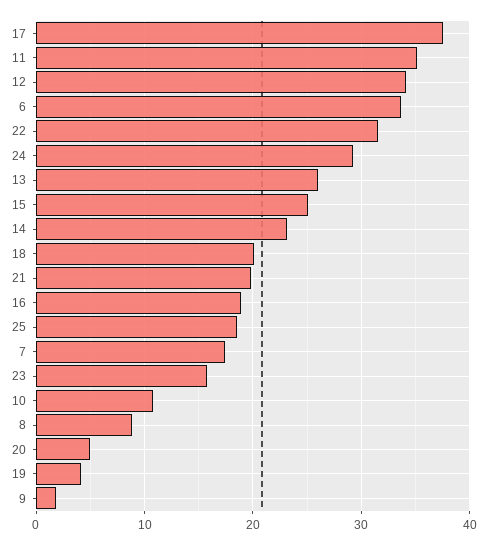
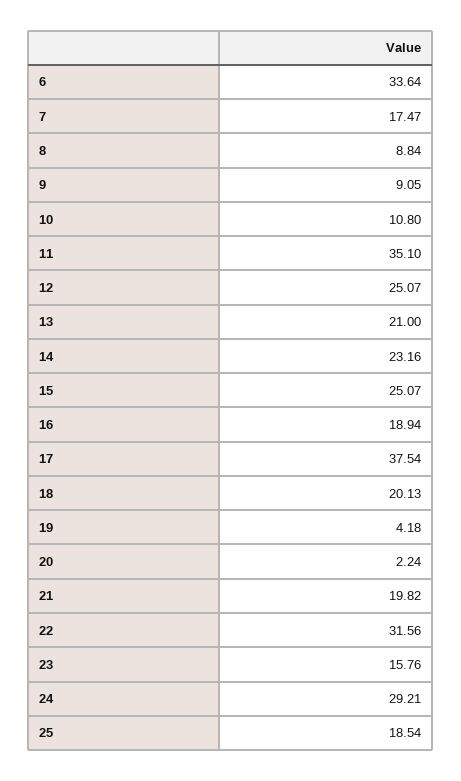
  {
    "17": 37.54,
    "11": 35.1,
-   "12": 34,
+   "12": 25.07,
    "6": 33.64,
    "22": 31.56,
    "24": 29.21,
-   "13": 26,
+   "13": 21,
    "15": 25.07,
    "14": 23.16,
    "18": 20.13,
    "21": 19.82,
    "16": 18.94,
    "25": 18.54,
    "7": 17.47,
    "23": 15.76,
    "10": 10.8,
    "8": 8.84,
-   "20": 5,
+   "20": 2.24,
    "19": 4.18,
-   "9": 2
+   "9": 9.05
  }

